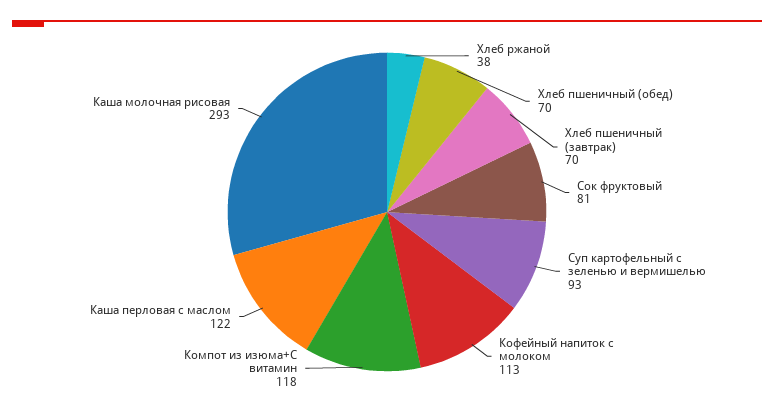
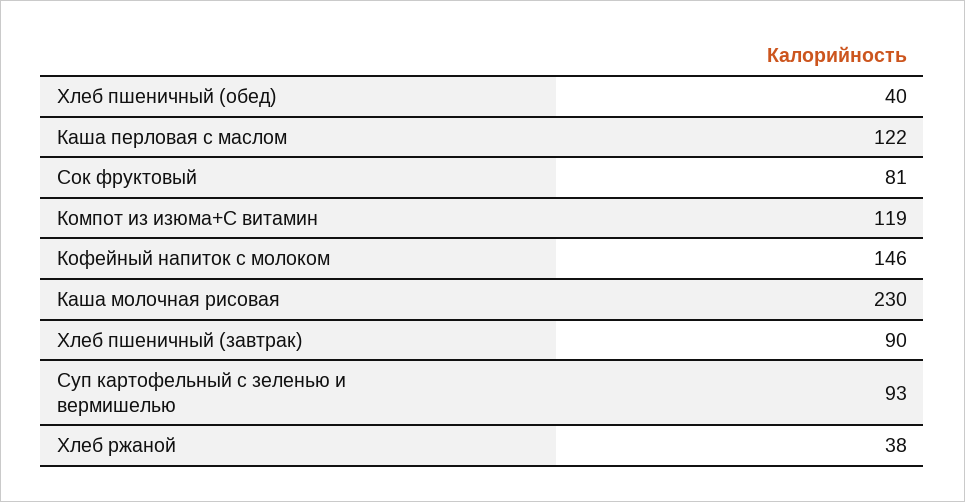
  {
    "Хлеб ржаной": 38,
-   "Хлеб пшеничный (обед)": 70,
+   "Хлеб пшеничный (обед)": 40,
-   "Хлеб пшеничный (завтрак)": 70,
+   "Хлеб пшеничный (завтрак)": 90,
    "Сок фруктовый": 81,
    "Суп картофельный с зеленью и вермишелью": 93,
-   "Кофейный напиток с молоком": 113,
+   "Кофейный напиток с молоком": 146,
-   "Компот из изюма+С витамин": 118,
+   "Компот из изюма+С витамин": 119,
    "Каша перловая с маслом": 122,
-   "Каша молочная рисовая": 293
+   "Каша молочная рисовая": 230
  }

